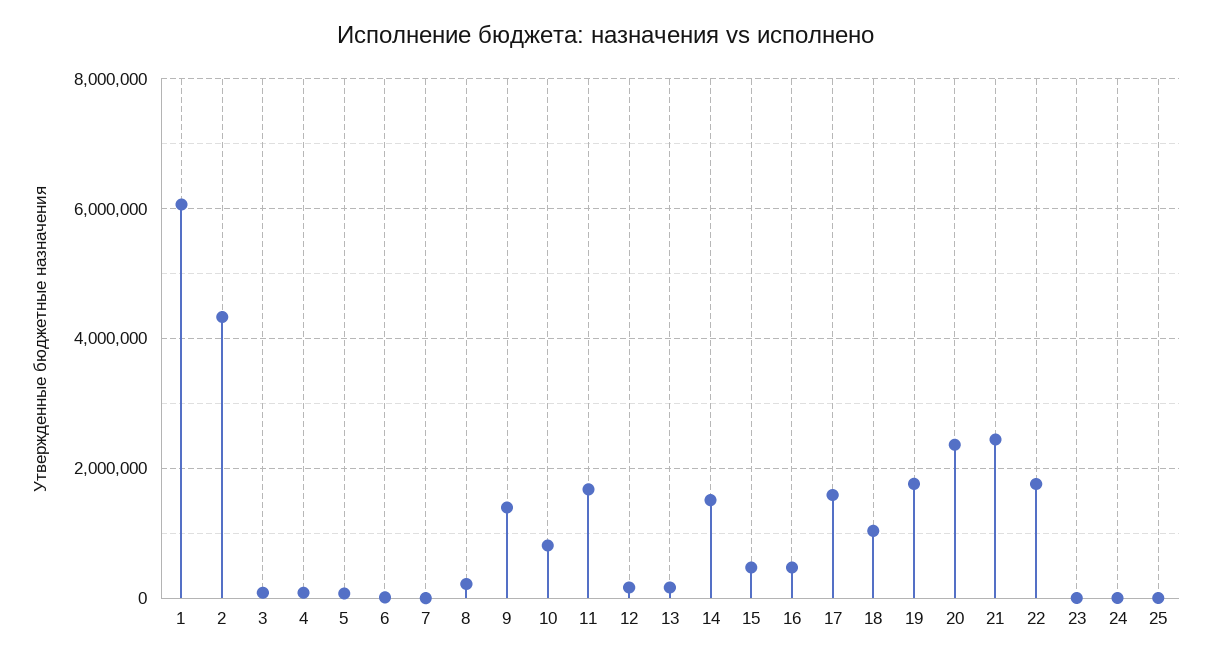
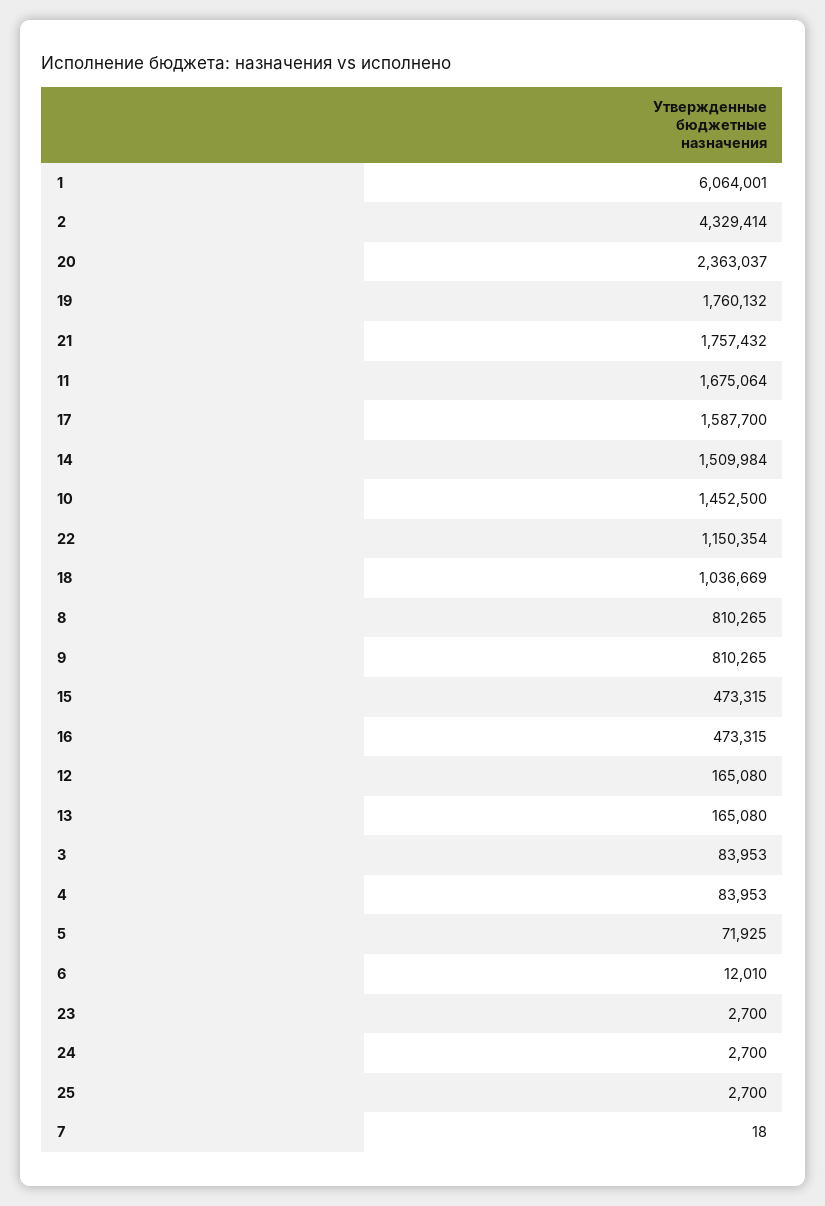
  {
    "1": 6064001,
    "2": 4329414,
    "3": 83953,
    "4": 83953,
    "5": 71925,
    "6": 12010,
    "7": 18,
-   "8": 200000,
+   "8": 810265,
-   "9": 1400000,
+   "9": 810265,
-   "10": 800000,
+   "10": 1452500,
    "11": 1675064,
    "12": 165080,
    "13": 165080,
    "14": 1509984,
    "15": 473315,
    "16": 473315,
    "17": 1587700,
    "18": 1036669,
    "19": 1760132,
    "20": 2363037,
-   "21": 2400000,
+   "21": 1757432,
-   "22": 1800000,
+   "22": 1150354,
    "23": 2700,
    "24": 2700,
    "25": 2700
  }

